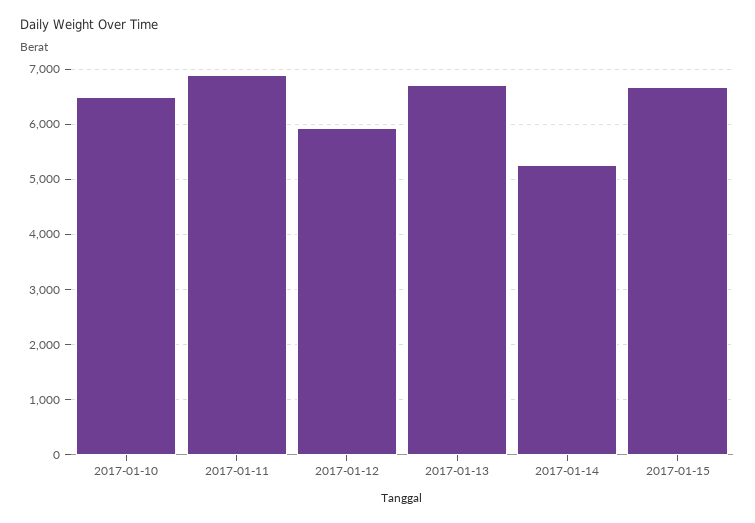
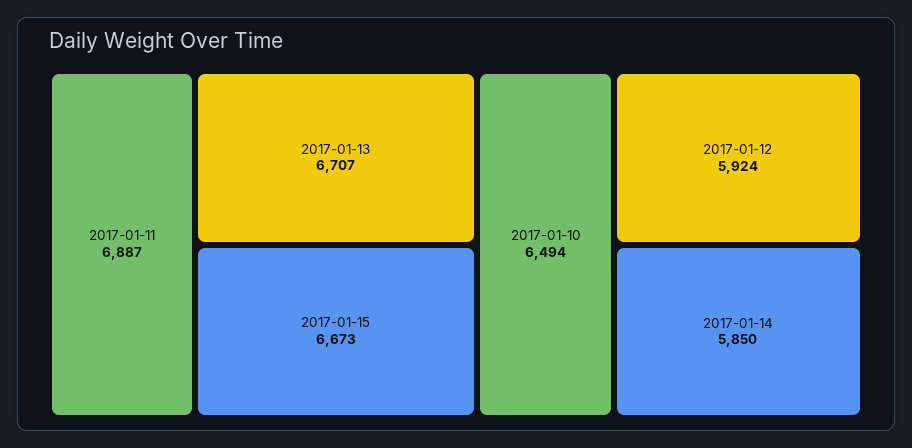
  {
    "2017-01-10": 6494,
    "2017-01-11": 6887,
    "2017-01-12": 5924,
    "2017-01-13": 6707,
-   "2017-01-14": 5200,
+   "2017-01-14": 5850,
    "2017-01-15": 6673
  }

